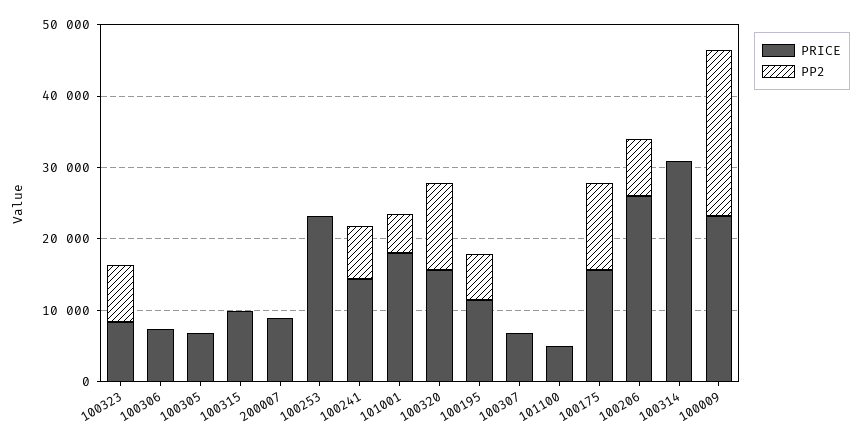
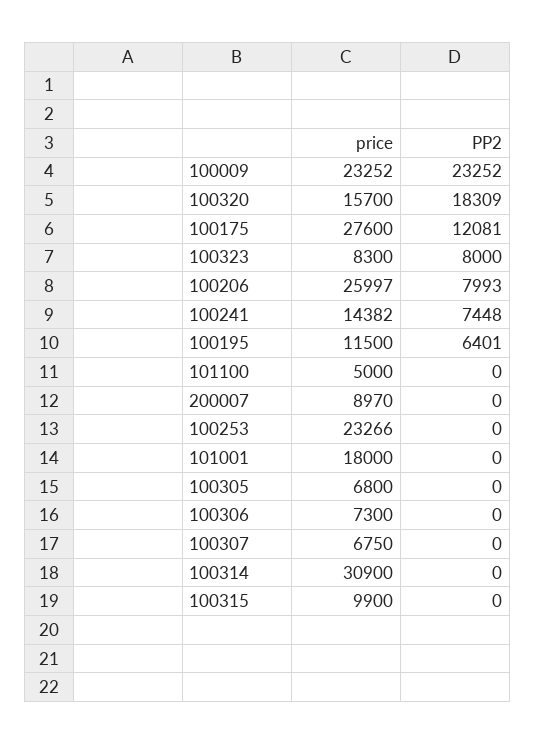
  {
    "PRICE": {
      "100323": 8300,
      "100306": 7300,
      "100305": 6800,
      "100315": 9900,
      "200007": 8970,
      "100253": 23266,
      "100241": 14382,
      "101001": 18000,
      "100320": 15700,
      "100195": 11500,
      "100307": 6750,
      "101100": 5000,
-     "100175": 16000,
+     "100175": 27600,
      "100206": 25997,
      "100314": 30900,
      "100009": 23252
    },
    "PP2": {
      "100323": 8000,
      "100306": 0,
      "100305": 0,
      "100315": 0,
      "200007": 0,
      "100253": 0,
      "100241": 7448,
-     "101001": 6000,
+     "101001": 0,
-     "100320": 12000,
+     "100320": 18309,
      "100195": 6401,
      "100307": 0,
      "101100": 0,
      "100175": 12081,
      "100206": 7993,
      "100314": 0,
      "100009": 23252
    }
  }

